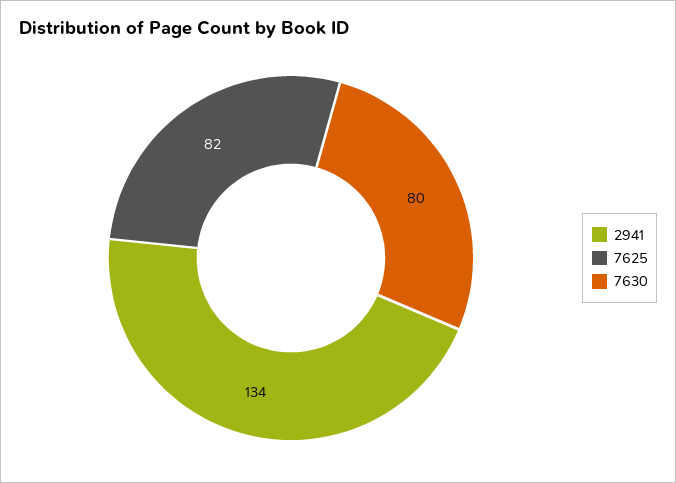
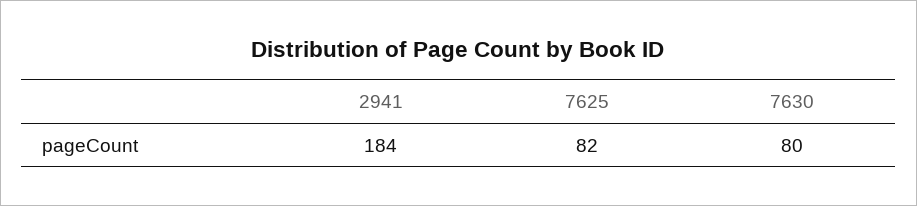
  {
-   "2941": 134,
+   "2941": 184,
    "7625": 82,
    "7630": 80
  }

